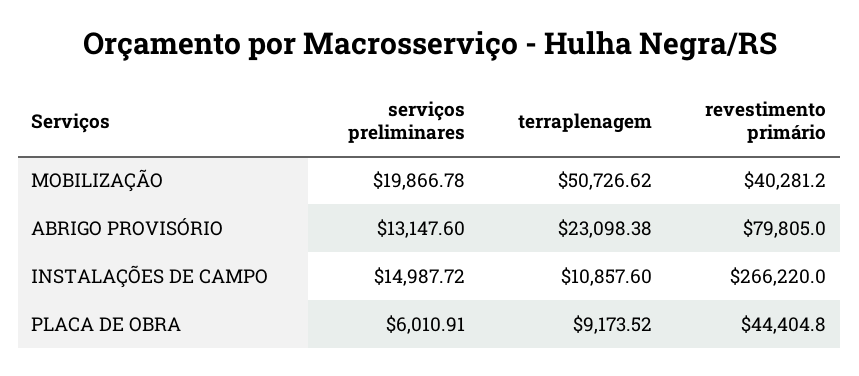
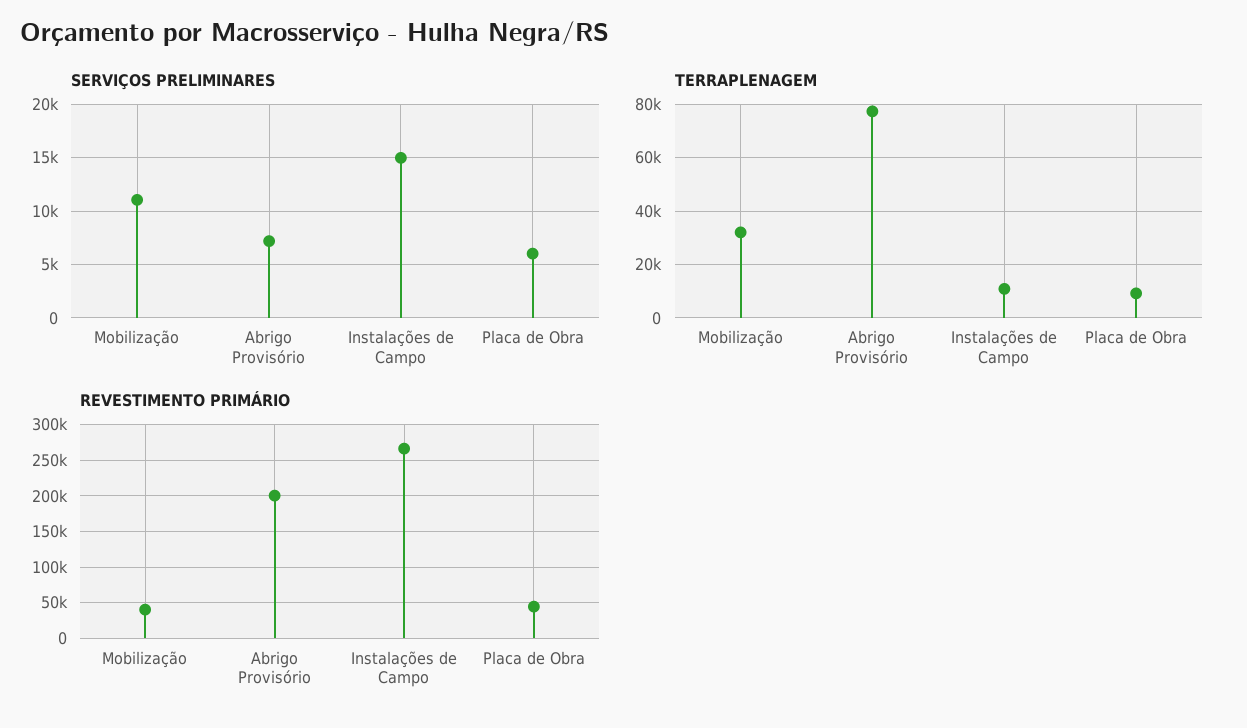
  {
    "serviços preliminares": {
-     "MOBILIZAÇÃO": 19866.78,
+     "MOBILIZAÇÃO": 11000,
-     "ABRIGO PROVISÓRIO": 13147.6,
+     "ABRIGO PROVISÓRIO": 7000,
      "INSTALAÇÕES DE CAMPO": 14987.72,
      "PLACA DE OBRA": 6010.91
    },
    "terraplenagem": {
-     "MOBILIZAÇÃO": 50726.62,
+     "MOBILIZAÇÃO": 32500,
-     "ABRIGO PROVISÓRIO": 23098.38,
+     "ABRIGO PROVISÓRIO": 77500,
      "INSTALAÇÕES DE CAMPO": 10857.6,
      "PLACA DE OBRA": 9173.52
    },
    "revestimento primário": {
      "MOBILIZAÇÃO": 40281.2,
-     "ABRIGO PROVISÓRIO": 79805,
+     "ABRIGO PROVISÓRIO": 200000,
      "INSTALAÇÕES DE CAMPO": 266220,
      "PLACA DE OBRA": 44404.8
    }
  }

